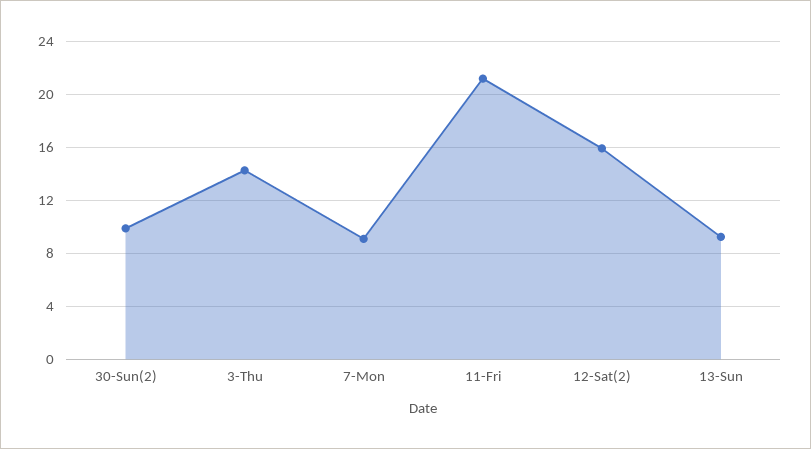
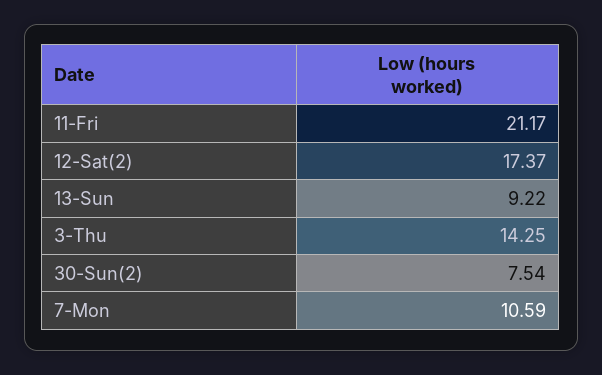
  {
-   "30-Sun(2)": 10,
+   "30-Sun(2)": 7.54,
    "3-Thu": 14.25,
-   "7-Mon": 9,
+   "7-Mon": 10.59,
    "11-Fri": 21.17,
-   "12-Sat(2)": 16,
+   "12-Sat(2)": 17.37,
    "13-Sun": 9.22
  }

